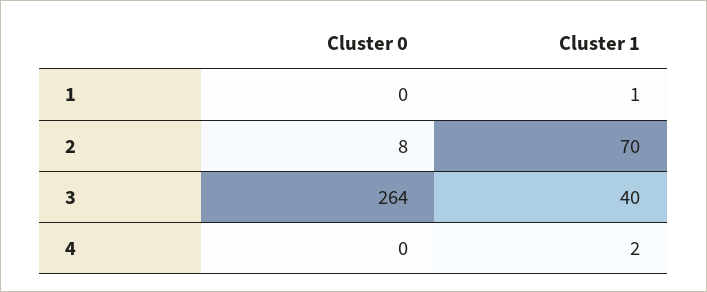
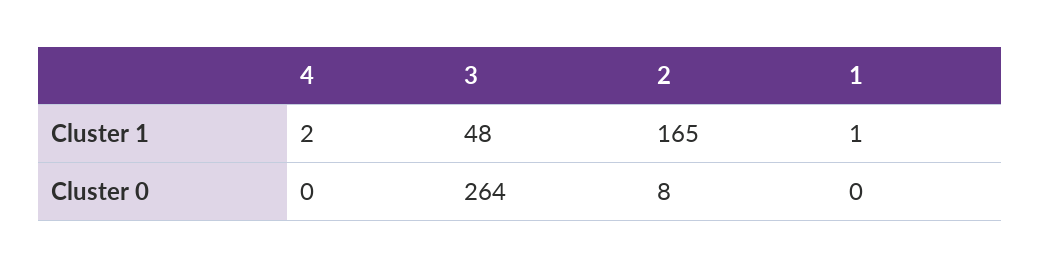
  {
    "Cluster 0": {
      "1": 0,
      "2": 8,
      "3": 264,
      "4": 0
    },
    "Cluster 1": {
      "1": 1,
-     "2": 70,
+     "2": 165,
-     "3": 40,
+     "3": 48,
      "4": 2
    }
  }

